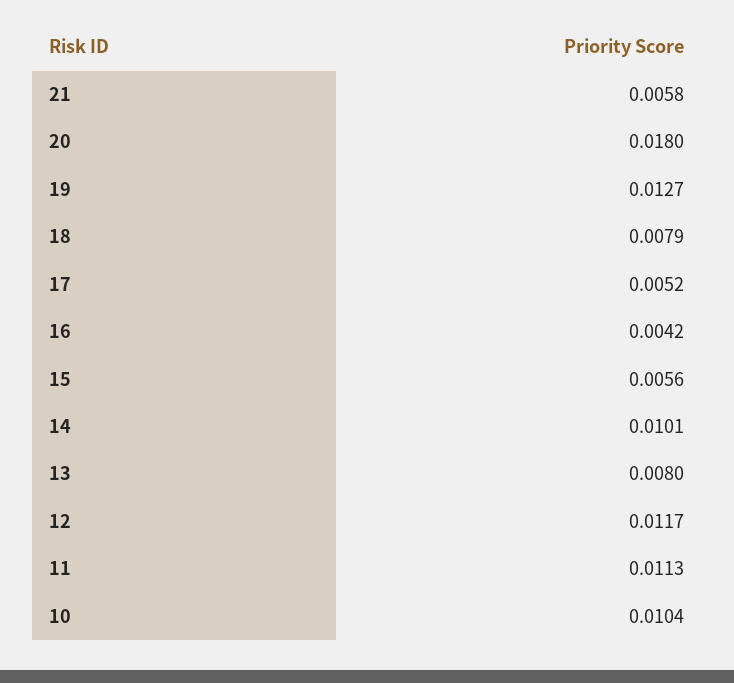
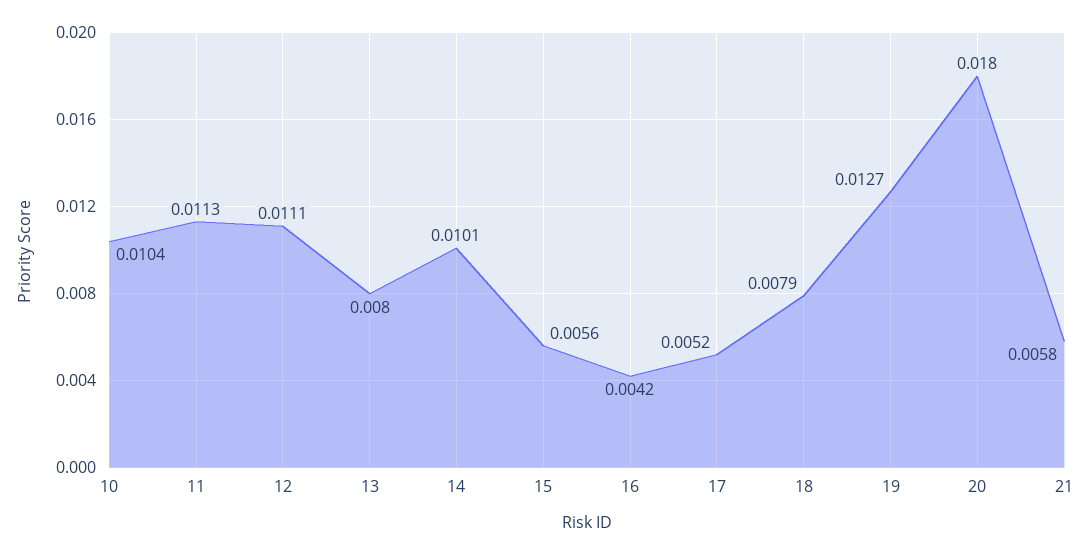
  {
    "21": 0.0058,
    "20": 0.018,
    "19": 0.0127,
    "18": 0.0079,
    "17": 0.0052,
    "16": 0.0042,
    "15": 0.0056,
    "14": 0.0101,
    "13": 0.008,
-   "12": 0.0117,
+   "12": 0.0111,
    "11": 0.0113,
    "10": 0.0104
  }

